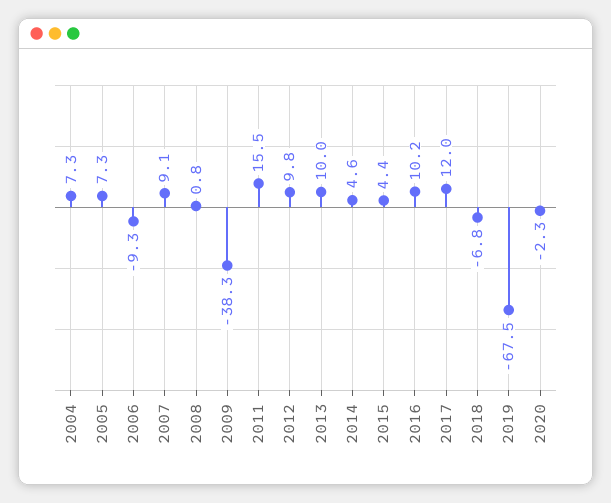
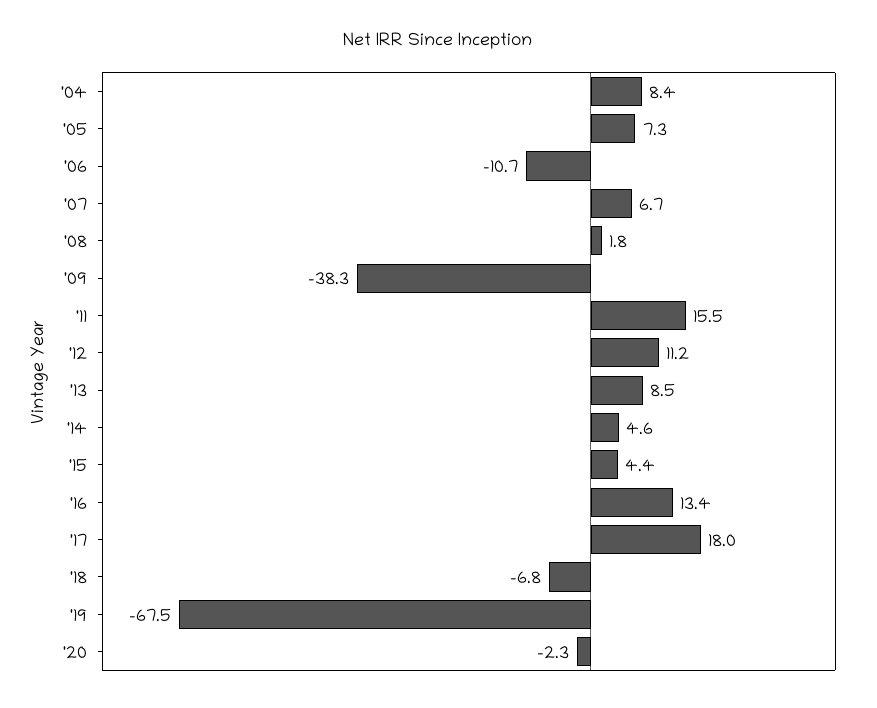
  {
-   "2004": 7.3,
+   "2004": 8.4,
    "2005": 7.3,
-   "2006": -9.3,
+   "2006": -10.7,
-   "2007": 9.1,
+   "2007": 6.7,
-   "2008": 0.8,
+   "2008": 1.8,
    "2009": -38.3,
    "2011": 15.5,
-   "2012": 9.8,
+   "2012": 11.2,
-   "2013": 10,
+   "2013": 8.5,
    "2014": 4.6,
    "2015": 4.4,
-   "2016": 10.2,
+   "2016": 13.4,
-   "2017": 12,
+   "2017": 18,
    "2018": -6.8,
    "2019": -67.5,
    "2020": -2.3
  }

